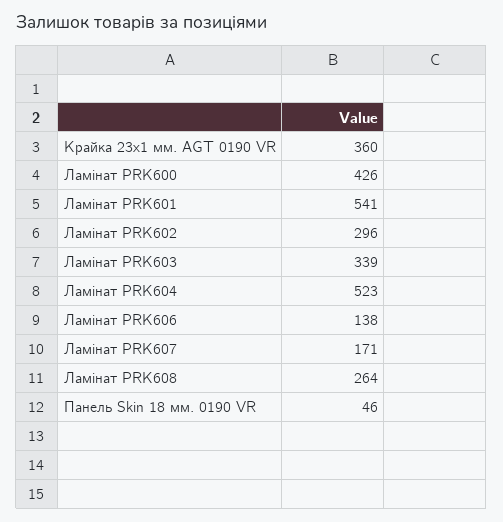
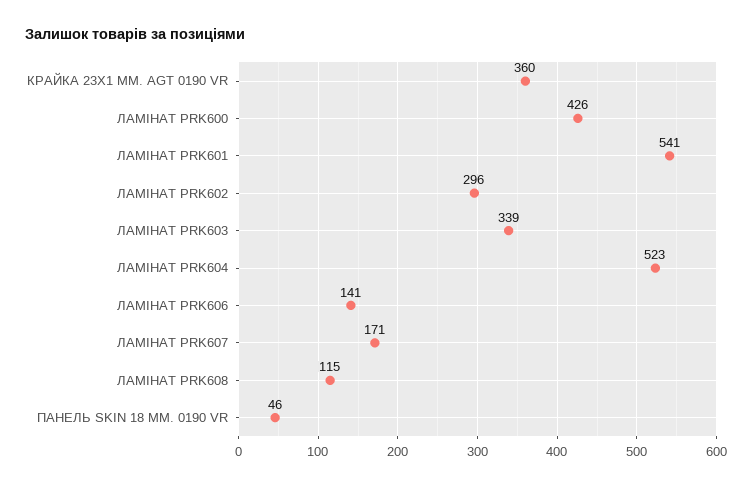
  {
    "Крайка 23x1 мм. AGT 0190 VR": 360,
    "Ламінат PRK600": 426,
    "Ламінат PRK601": 541,
    "Ламінат PRK602": 296,
    "Ламінат PRK603": 339,
    "Ламінат PRK604": 523,
-   "Ламінат PRK606": 138,
+   "Ламінат PRK606": 141,
    "Ламінат PRK607": 171,
-   "Ламінат PRK608": 264,
+   "Ламінат PRK608": 115,
    "Панель Skin 18 мм. 0190 VR": 46
  }

